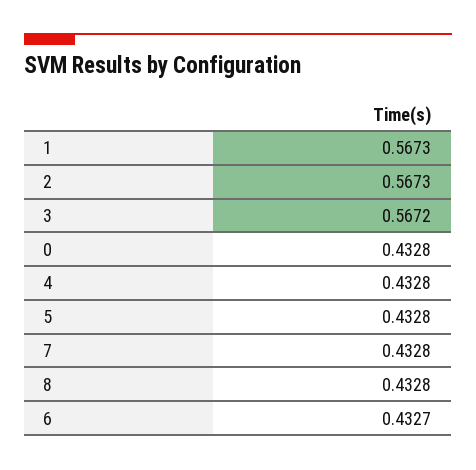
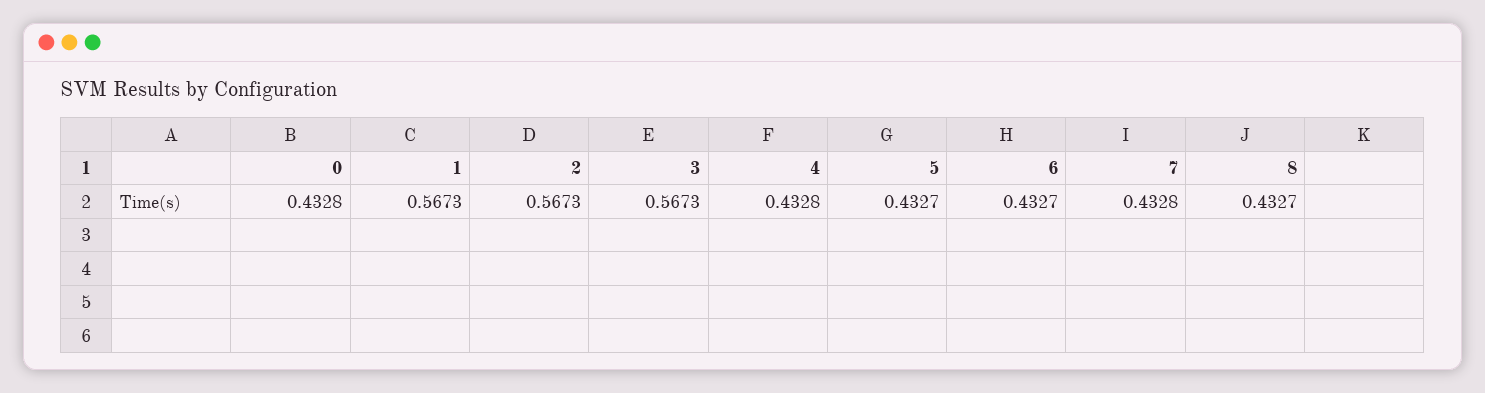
  {
    "1": 0.5673,
    "2": 0.5673,
-   "3": 0.5672,
+   "3": 0.5673,
    "0": 0.4328,
    "4": 0.4328,
-   "5": 0.4328,
+   "5": 0.4327,
    "7": 0.4328,
-   "8": 0.4328,
+   "8": 0.4327,
    "6": 0.4327
  }

